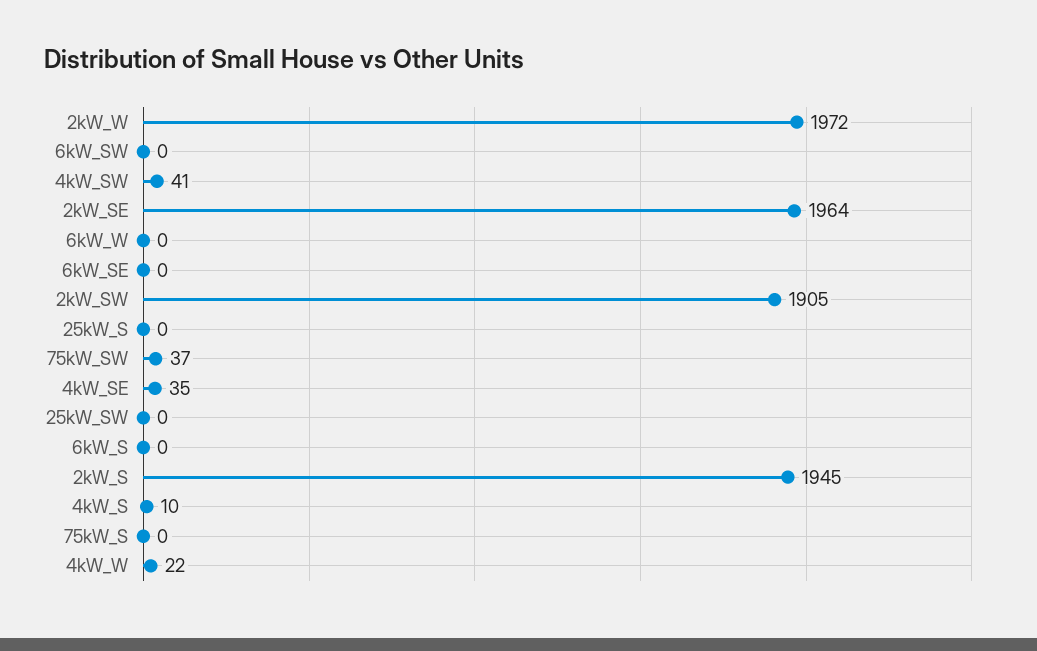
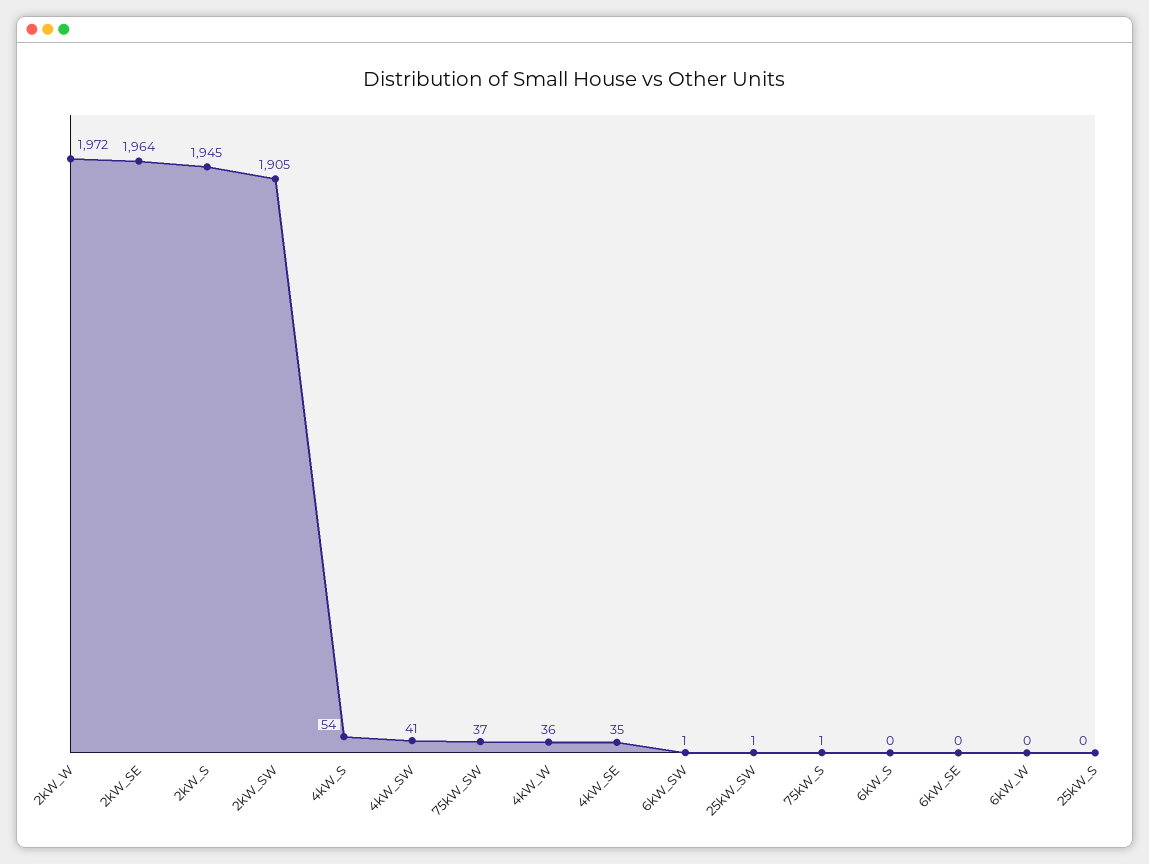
  {
    "2kW_W": 1972,
-   "6kW_SW": 0,
+   "6kW_SW": 1,
    "4kW_SW": 41,
    "2kW_SE": 1964,
    "6kW_W": 0,
    "6kW_SE": 0,
    "2kW_SW": 1905,
    "25kW_S": 0,
    "75kW_SW": 37,
    "4kW_SE": 35,
-   "25kW_SW": 0,
+   "25kW_SW": 1,
    "6kW_S": 0,
    "2kW_S": 1945,
-   "4kW_S": 10,
+   "4kW_S": 54,
-   "75kW_S": 0,
+   "75kW_S": 1,
-   "4kW_W": 22
+   "4kW_W": 36
  }

